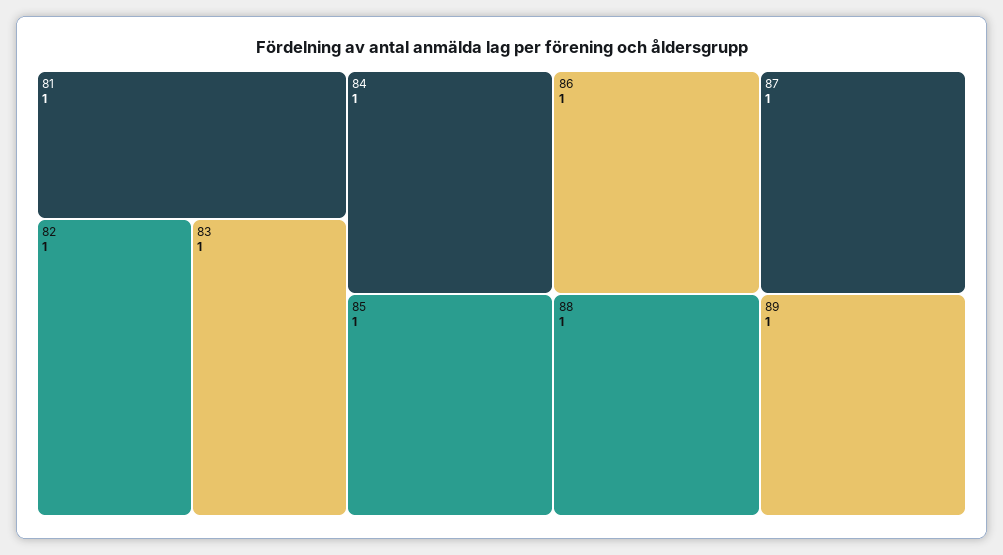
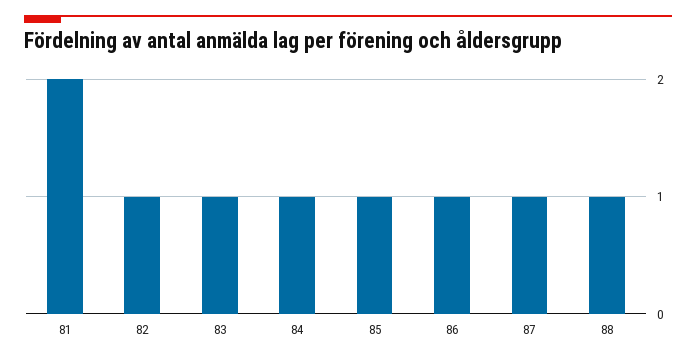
  {
-   "81": 1,
+   "81": 2,
    "82": 1,
    "83": 1,
    "84": 1,
    "85": 1,
    "86": 1,
    "87": 1,
-   "88": 1,
+   "88": 1
-   "89": 1
  }

